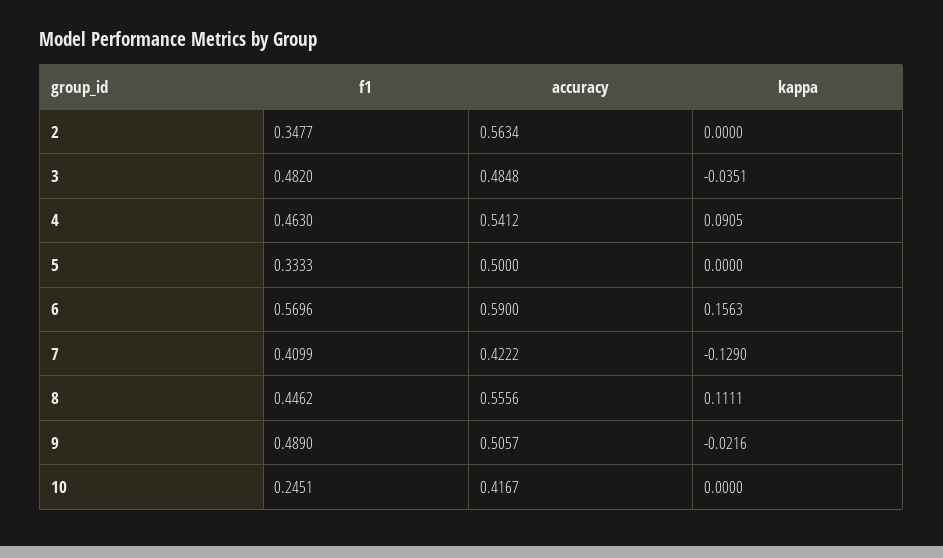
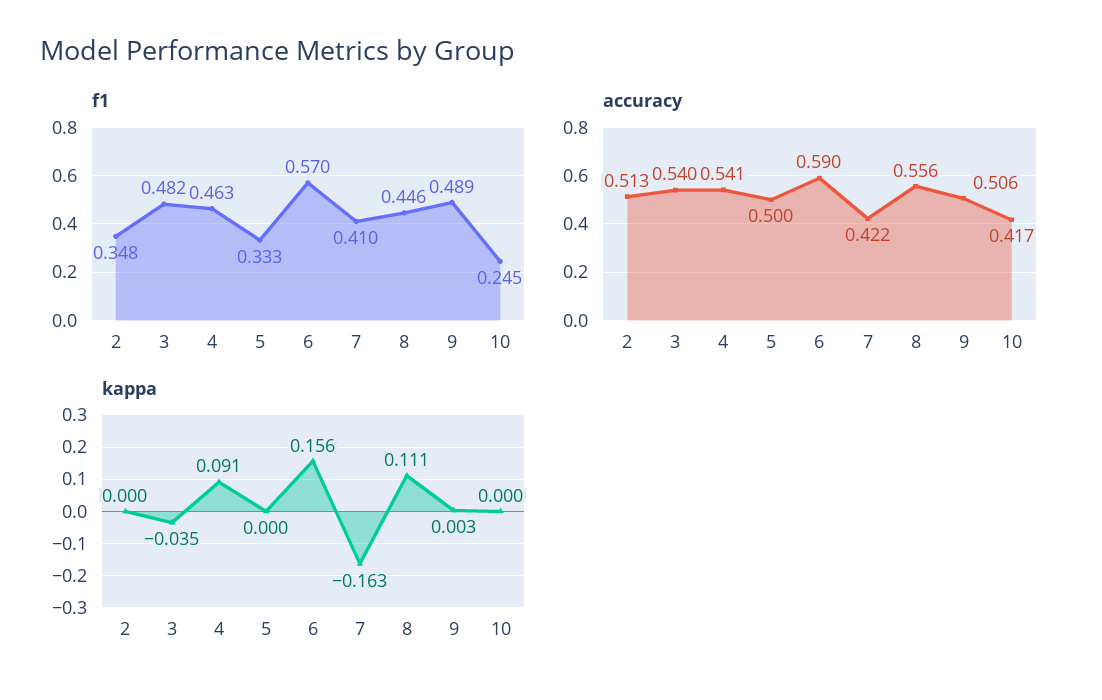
  {
    "f1": {
      "2": 0.3477,
      "3": 0.482,
      "4": 0.463,
      "5": 0.3333,
      "6": 0.5696,
      "7": 0.4099,
      "8": 0.4462,
      "9": 0.489,
      "10": 0.2451
    },
    "accuracy": {
-     "2": 0.5634,
+     "2": 0.513,
-     "3": 0.4848,
+     "3": 0.54,
      "4": 0.5412,
      "5": 0.5,
      "6": 0.59,
      "7": 0.4222,
      "8": 0.5556,
      "9": 0.5057,
      "10": 0.4167
    },
    "kappa": {
      "2": 0,
      "3": -0.0351,
      "4": 0.0905,
      "5": 0,
      "6": 0.1563,
-     "7": -0.129,
+     "7": -0.163,
      "8": 0.1111,
-     "9": -0.0216,
+     "9": 0.003,
      "10": 0
    }
  }

